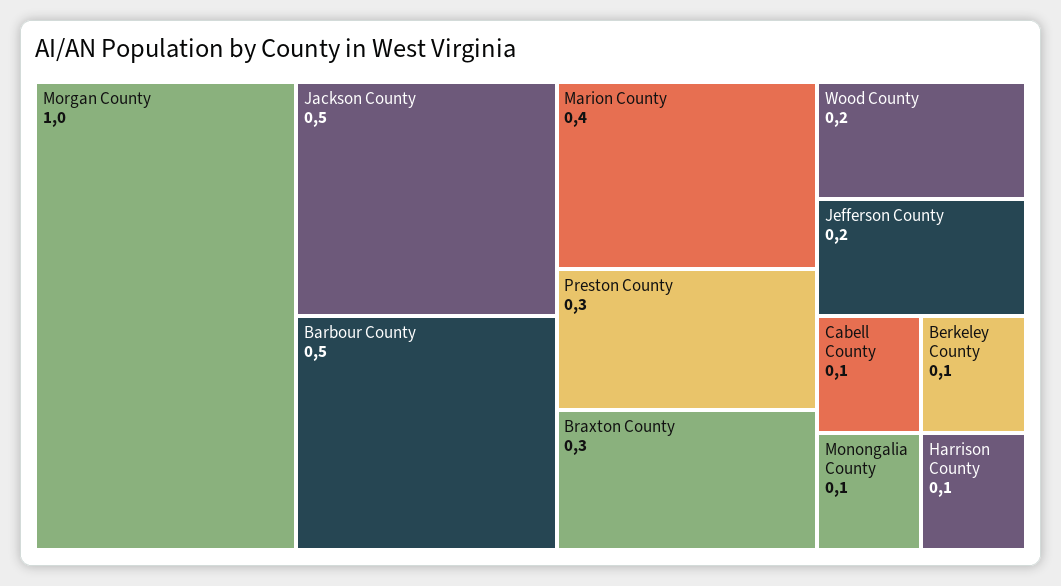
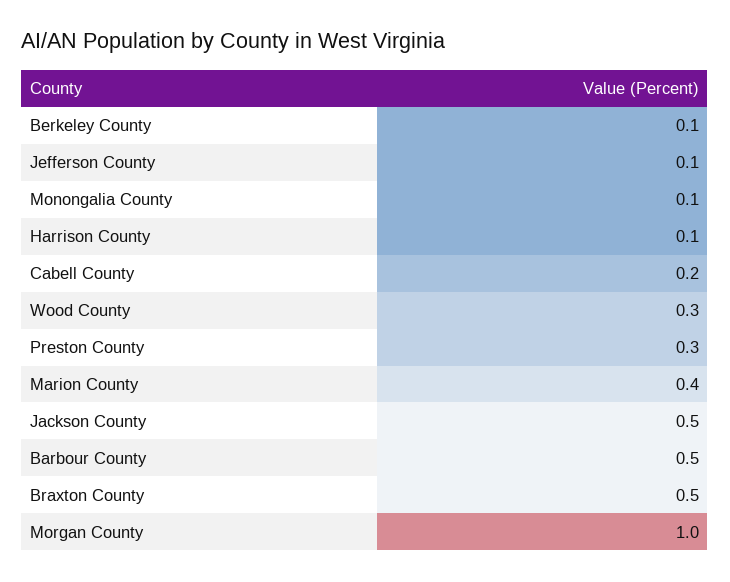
  {
    "Morgan County": 1,
    "Jackson County": 0.5,
    "Barbour County": 0.5,
    "Marion County": 0.4,
    "Preston County": 0.3,
-   "Braxton County": 0.3,
+   "Braxton County": 0.5,
-   "Wood County": 0.2,
+   "Wood County": 0.3,
-   "Jefferson County": 0.2,
+   "Jefferson County": 0.1,
-   "Cabell County": 0.1,
+   "Cabell County": 0.2,
    "Berkeley County": 0.1,
    "Monongalia County": 0.1,
    "Harrison County": 0.1
  }

